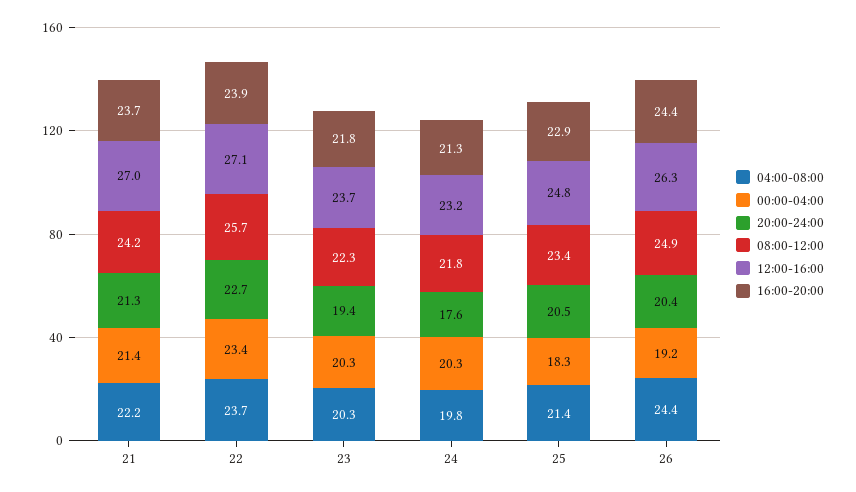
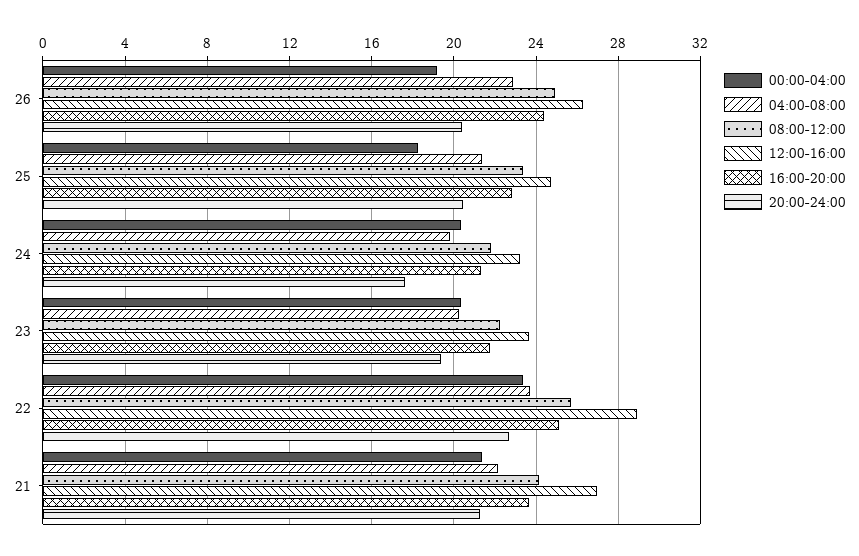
  {
    "04:00-08:00": {
      "21": 22.2,
      "22": 23.7,
      "23": 20.3,
      "24": 19.8,
      "25": 21.4,
-     "26": 24.4
+     "26": 23
    },
    "00:00-04:00": {
      "21": 21.4,
      "22": 23.4,
      "23": 20.3,
      "24": 20.3,
      "25": 18.3,
      "26": 19.2
    },
    "20:00-24:00": {
      "21": 21.3,
      "22": 22.7,
      "23": 19.4,
      "24": 17.6,
      "25": 20.5,
      "26": 20.4
    },
    "08:00-12:00": {
      "21": 24.2,
      "22": 25.7,
      "23": 22.3,
      "24": 21.8,
      "25": 23.4,
      "26": 24.9
    },
    "12:00-16:00": {
      "21": 27,
-     "22": 27.1,
+     "22": 29,
      "23": 23.7,
      "24": 23.2,
      "25": 24.8,
      "26": 26.3
    },
    "16:00-20:00": {
      "21": 23.7,
-     "22": 23.9,
+     "22": 25,
      "23": 21.8,
      "24": 21.3,
      "25": 22.9,
      "26": 24.4
    }
  }

